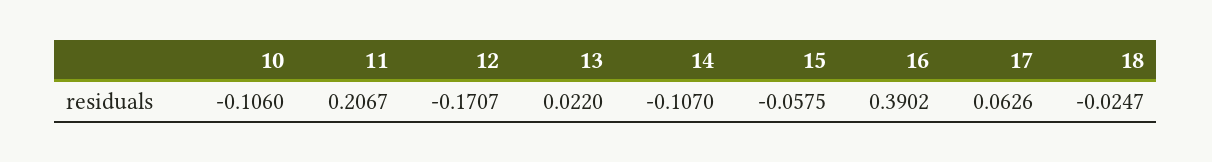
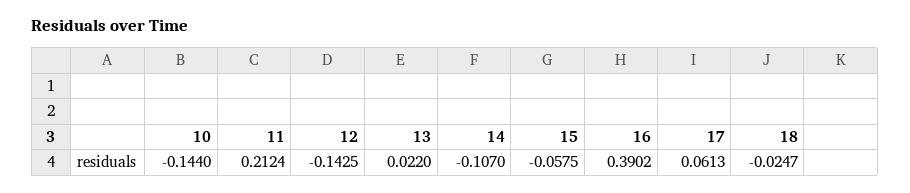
  {
-   "10": -0.106,
+   "10": -0.144,
-   "11": 0.2067,
+   "11": 0.2124,
-   "12": -0.1707,
+   "12": -0.1425,
    "13": 0.022,
    "14": -0.107,
    "15": -0.0575,
    "16": 0.3902,
-   "17": 0.0626,
+   "17": 0.0613,
    "18": -0.0247
  }

